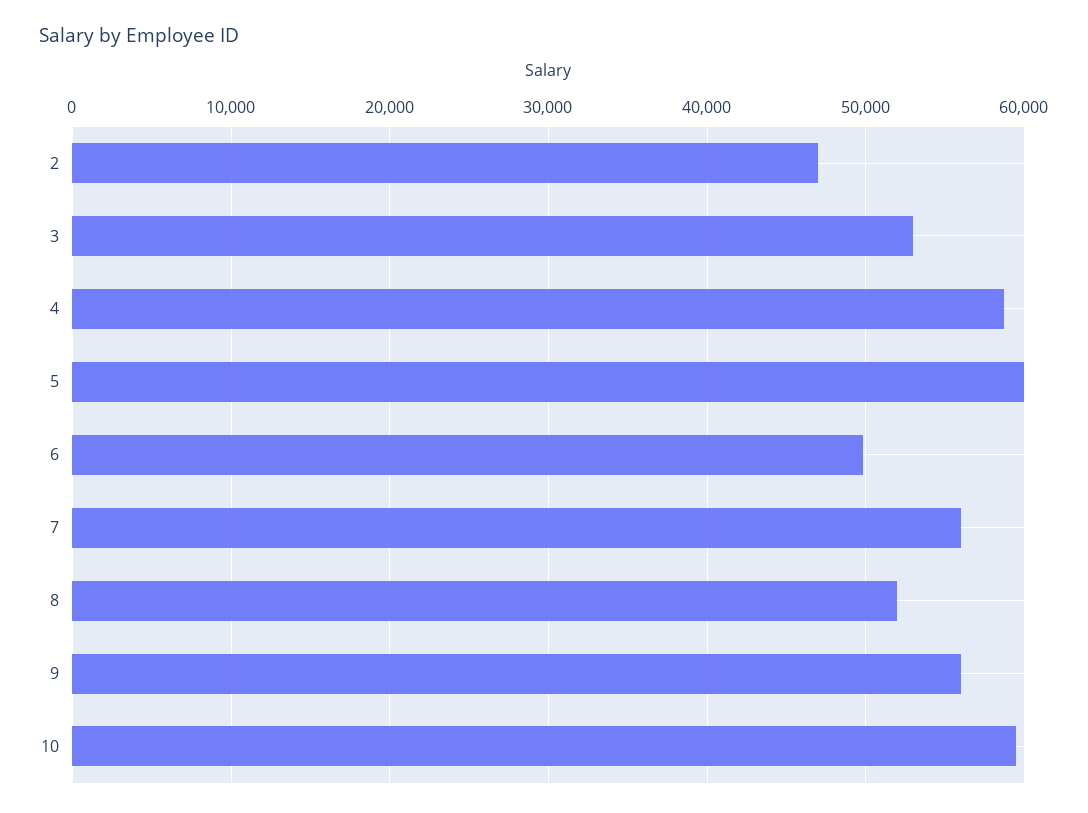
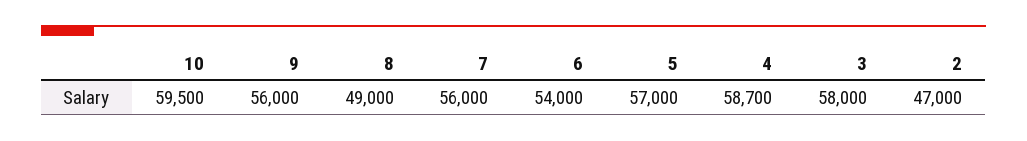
  {
    "2": 47000,
-   "3": 53000,
+   "3": 58000,
    "4": 58700,
-   "5": 60000,
+   "5": 57000,
-   "6": 50000,
+   "6": 54000,
    "7": 56000,
-   "8": 52000,
+   "8": 49000,
    "9": 56000,
    "10": 59500
  }

